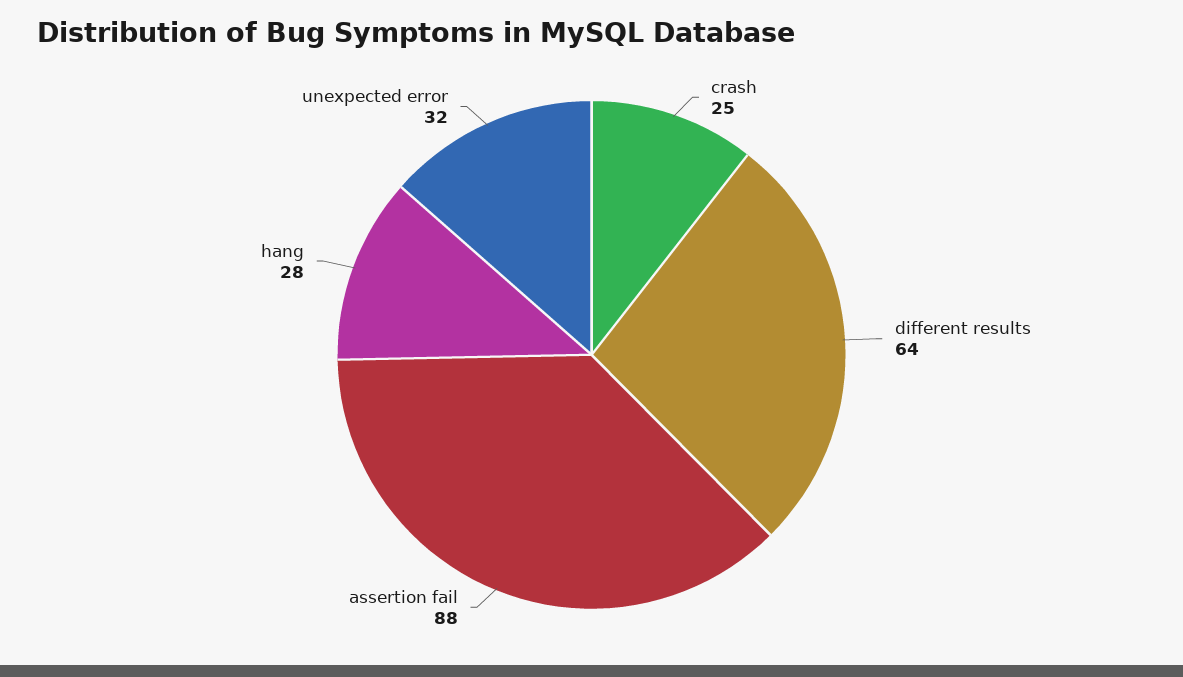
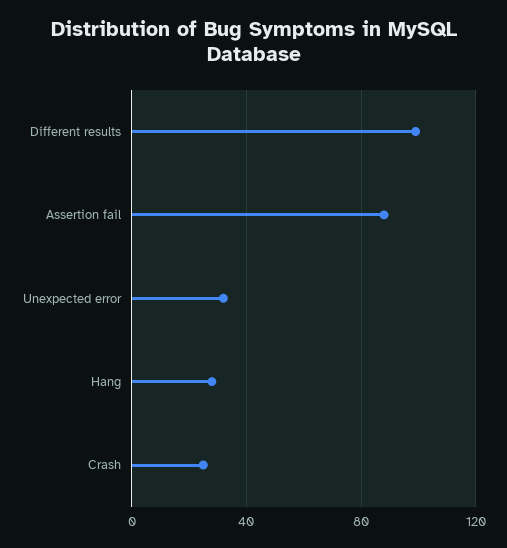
  {
    "crash": 25,
-   "different results": 64,
+   "different results": 100,
    "assertion fail": 88,
    "hang": 28,
    "unexpected error": 32
  }

